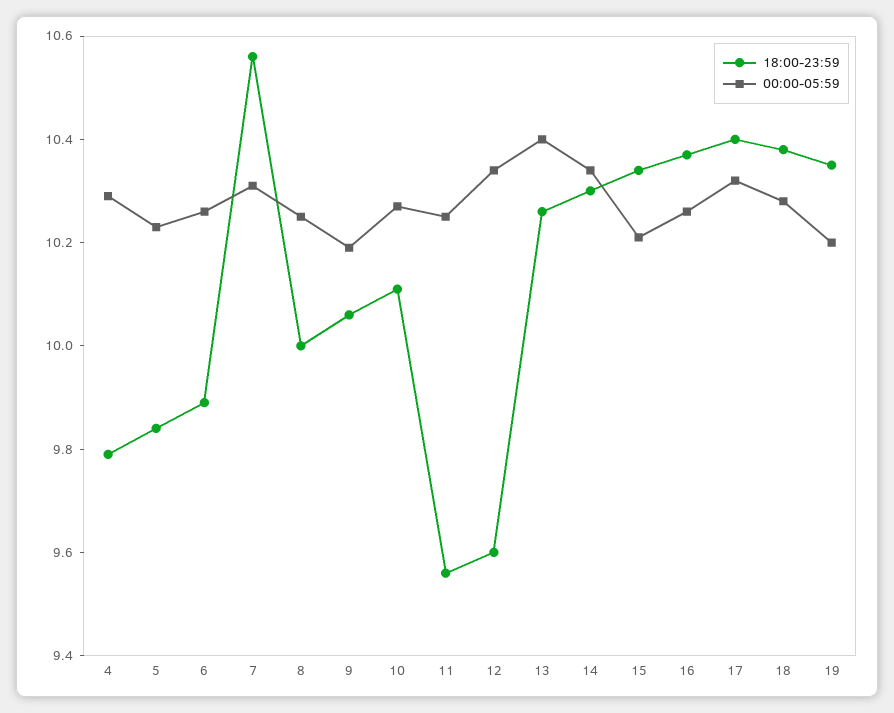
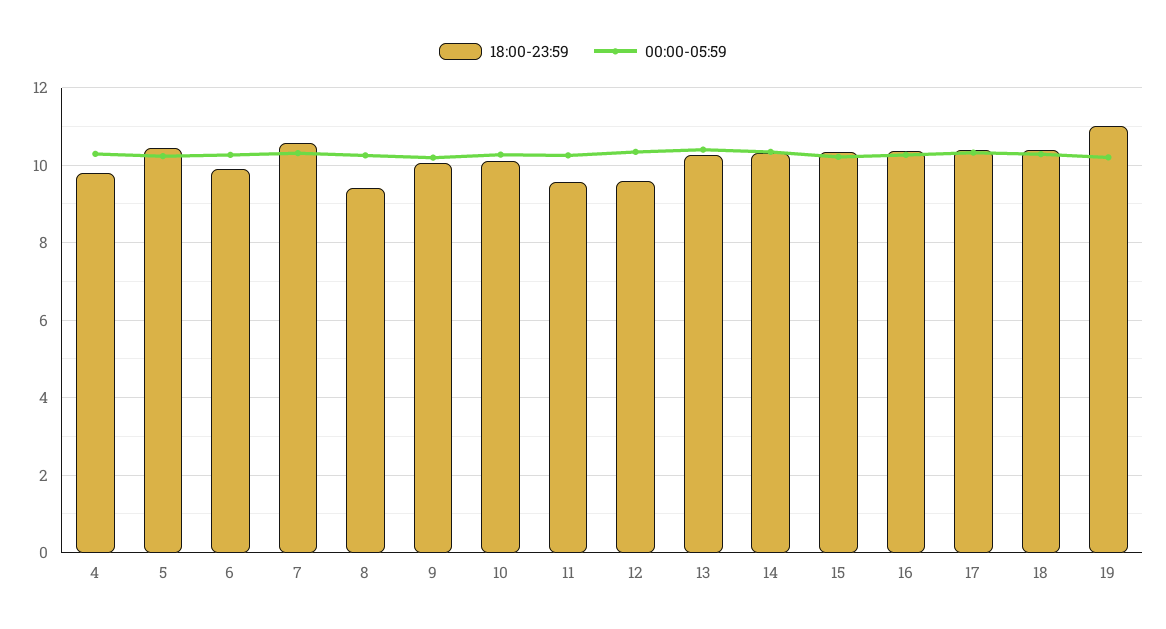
  {
    "18:00-23:59": {
      "4": 9.8,
-     "5": 9.85,
+     "5": 10.4,
      "6": 9.9,
      "7": 10.55,
-     "8": 10,
+     "8": 9.4,
      "9": 10.05,
      "10": 10.1,
      "11": 9.55,
      "12": 9.6,
      "13": 10.25,
      "14": 10.3,
      "15": 10.35,
      "16": 10.35,
      "17": 10.4,
      "18": 10.4,
-     "19": 10.35
+     "19": 11
    },
    "00:00-05:59": {
      "4": 10.3,
      "5": 10.25,
      "6": 10.25,
      "7": 10.3,
      "8": 10.25,
      "9": 10.2,
      "10": 10.25,
      "11": 10.25,
      "12": 10.35,
      "13": 10.4,
      "14": 10.35,
      "15": 10.2,
      "16": 10.25,
      "17": 10.3,
      "18": 10.3,
      "19": 10.2
    }
  }

